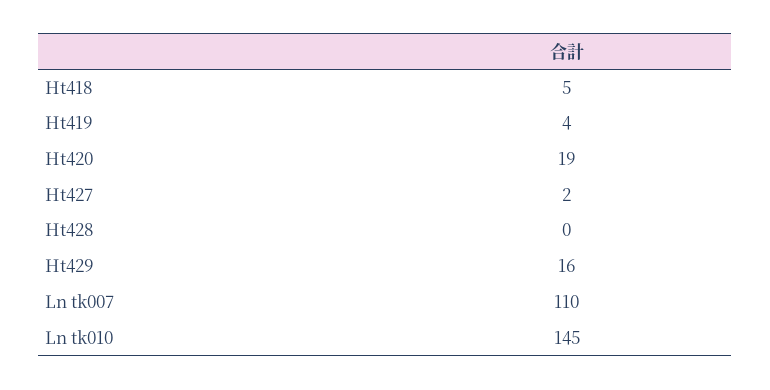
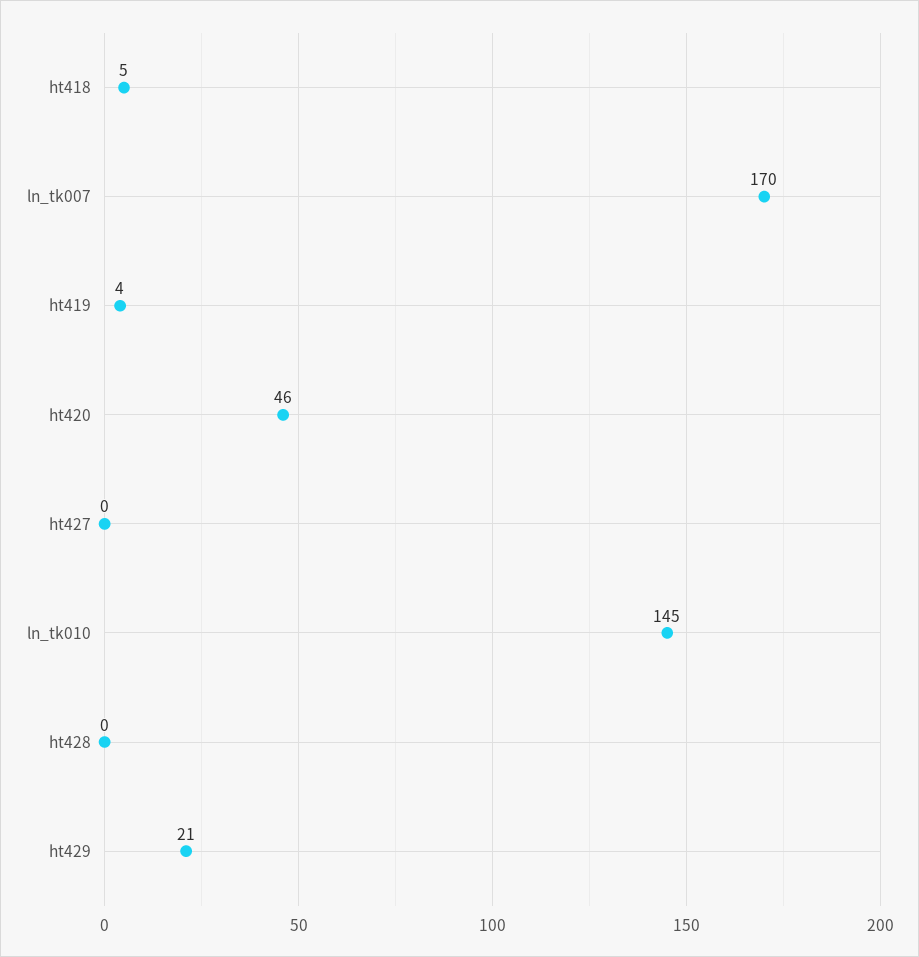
  {
    "Ht418": 5,
    "Ht419": 4,
-   "Ht420": 19,
+   "Ht420": 46,
-   "Ht427": 2,
+   "Ht427": 0,
    "Ht428": 0,
-   "Ht429": 16,
+   "Ht429": 21,
-   "Ln tk007": 110,
+   "Ln tk007": 170,
    "Ln tk010": 145
  }

